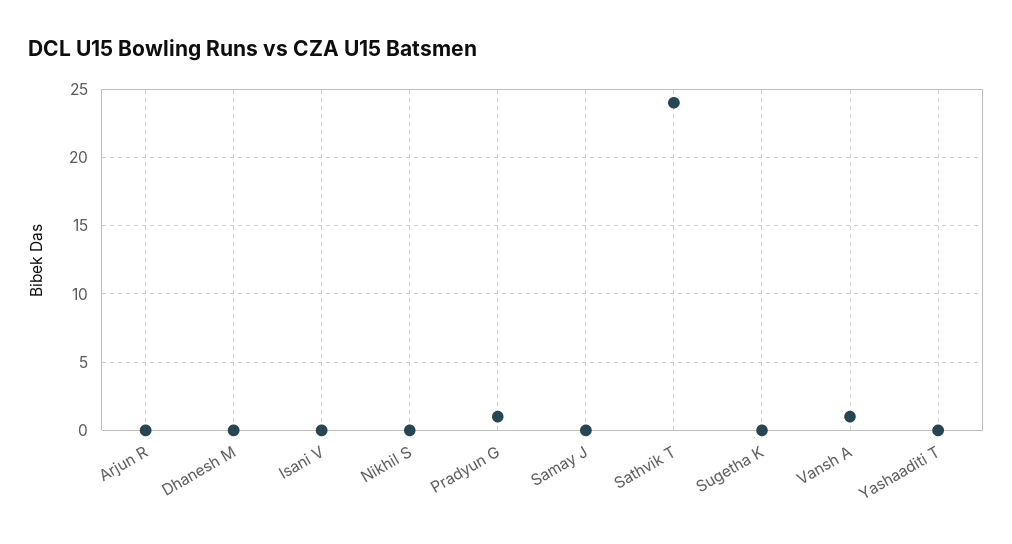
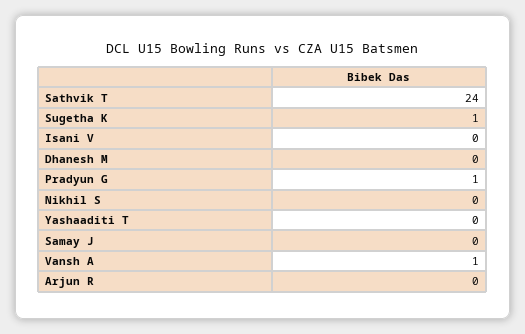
  {
    "Arjun R": 0,
    "Dhanesh M": 0,
    "Isani V": 0,
    "Nikhil S": 0,
    "Pradyun G": 1,
    "Samay J": 0,
    "Sathvik T": 24,
-   "Sugetha K": 0,
+   "Sugetha K": 1,
    "Vansh A": 1,
    "Yashaaditi T": 0
  }

